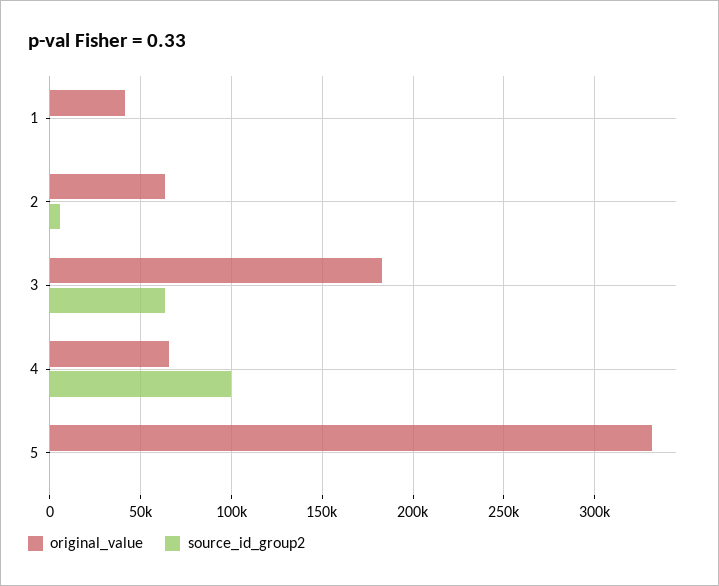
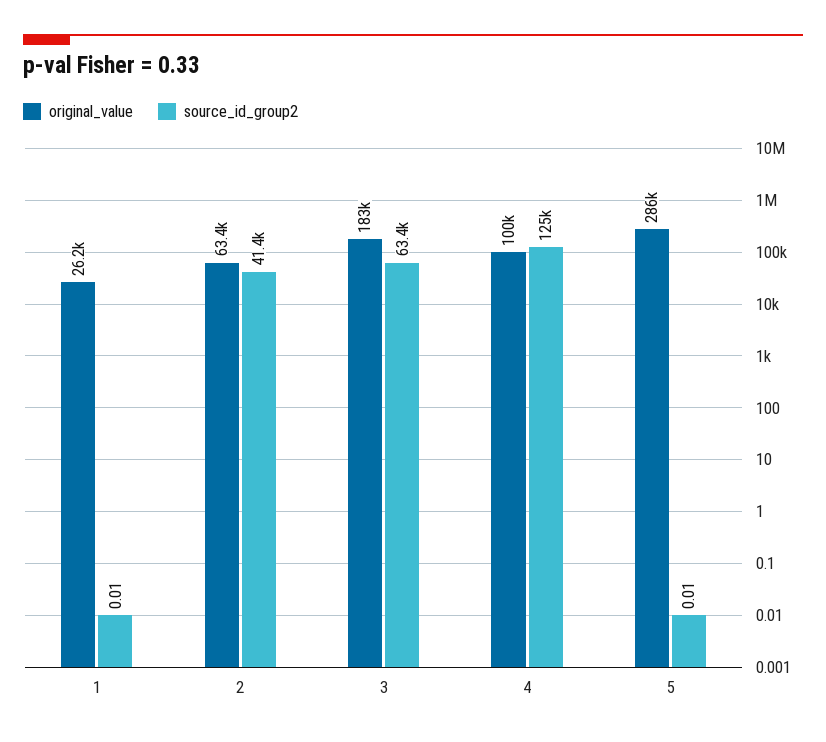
  {
    "original_value": {
-     "1": 40000,
+     "1": 26200,
      "2": 63400,
      "3": 183000,
-     "4": 65000,
+     "4": 100000,
-     "5": 330000
+     "5": 286000
    },
    "source_id_group2": {
      "1": 0.01,
-     "2": 5000,
+     "2": 41400,
      "3": 63400,
-     "4": 100000,
+     "4": 125000,
      "5": 0.01
    }
  }

